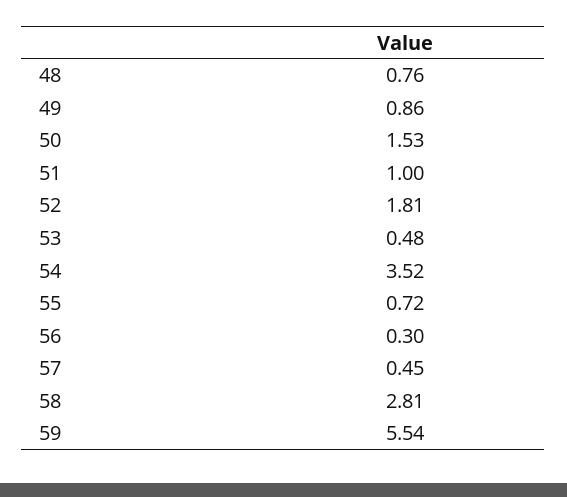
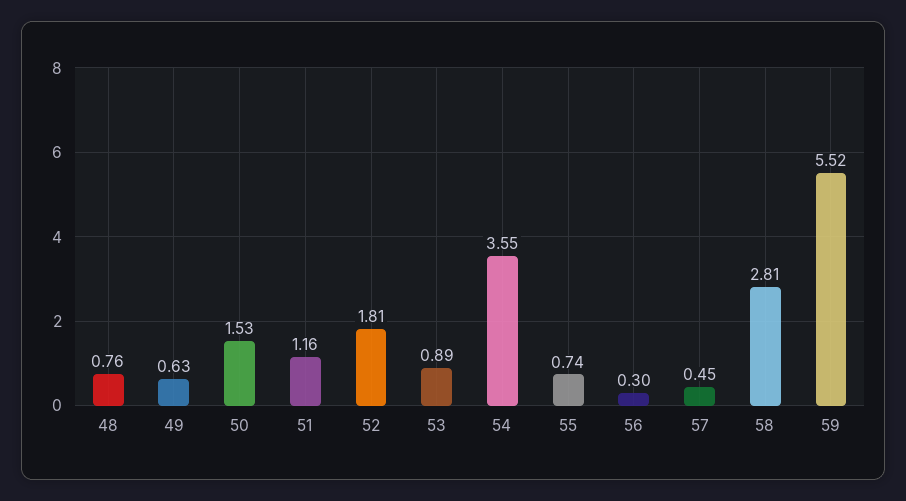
  {
    "48": 0.76,
-   "49": 0.86,
+   "49": 0.63,
    "50": 1.53,
-   "51": 1,
+   "51": 1.16,
    "52": 1.81,
-   "53": 0.48,
+   "53": 0.89,
-   "54": 3.52,
+   "54": 3.55,
-   "55": 0.72,
+   "55": 0.74,
    "56": 0.3,
    "57": 0.45,
    "58": 2.81,
-   "59": 5.54
+   "59": 5.52
  }

